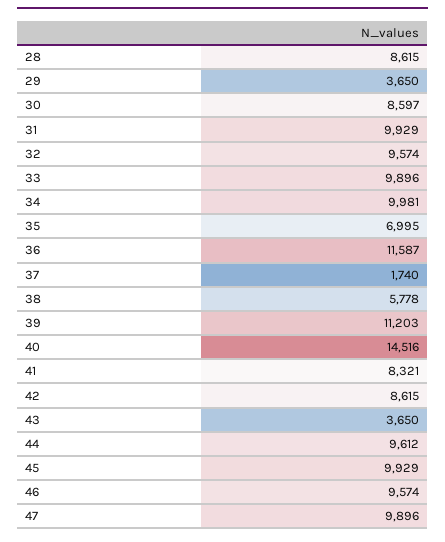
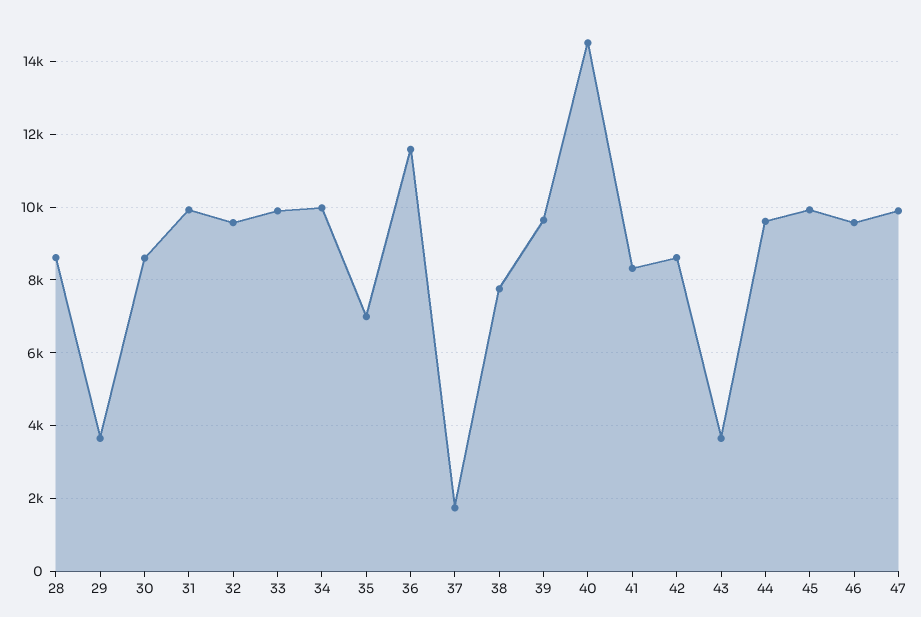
  {
    "28": 8615,
    "29": 3650,
    "30": 8597,
    "31": 9929,
    "32": 9574,
    "33": 9896,
    "34": 9981,
    "35": 6995,
    "36": 11587,
    "37": 1740,
-   "38": 5778,
+   "38": 7800,
-   "39": 11203,
+   "39": 9600,
    "40": 14516,
    "41": 8321,
    "42": 8615,
    "43": 3650,
    "44": 9612,
    "45": 9929,
    "46": 9574,
    "47": 9896
  }

